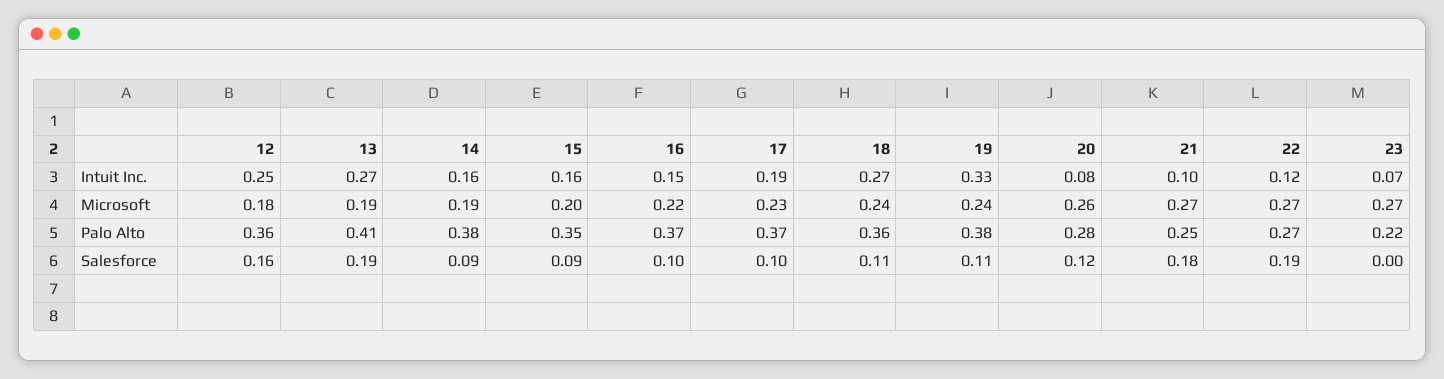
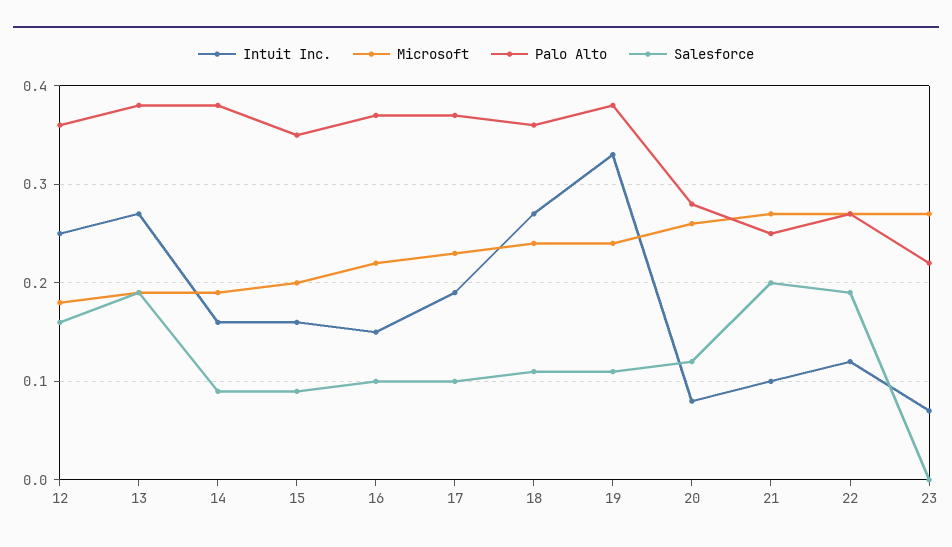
  {
    "Intuit Inc.": {
      "12": 0.25,
      "13": 0.27,
      "14": 0.16,
      "15": 0.16,
      "16": 0.15,
      "17": 0.19,
      "18": 0.27,
      "19": 0.33,
      "20": 0.08,
      "21": 0.1,
      "22": 0.12,
      "23": 0.07
    },
    "Microsoft": {
      "12": 0.18,
      "13": 0.19,
      "14": 0.19,
      "15": 0.2,
      "16": 0.22,
      "17": 0.23,
      "18": 0.24,
      "19": 0.24,
      "20": 0.26,
      "21": 0.27,
      "22": 0.27,
      "23": 0.27
    },
    "Palo Alto": {
      "12": 0.36,
-     "13": 0.41,
+     "13": 0.38,
      "14": 0.38,
      "15": 0.35,
      "16": 0.37,
      "17": 0.37,
      "18": 0.36,
      "19": 0.38,
      "20": 0.28,
      "21": 0.25,
      "22": 0.27,
      "23": 0.22
    },
    "Salesforce": {
      "12": 0.16,
      "13": 0.19,
      "14": 0.09,
      "15": 0.09,
      "16": 0.1,
      "17": 0.1,
      "18": 0.11,
      "19": 0.11,
      "20": 0.12,
-     "21": 0.18,
+     "21": 0.2,
      "22": 0.19,
      "23": 0
    }
  }

